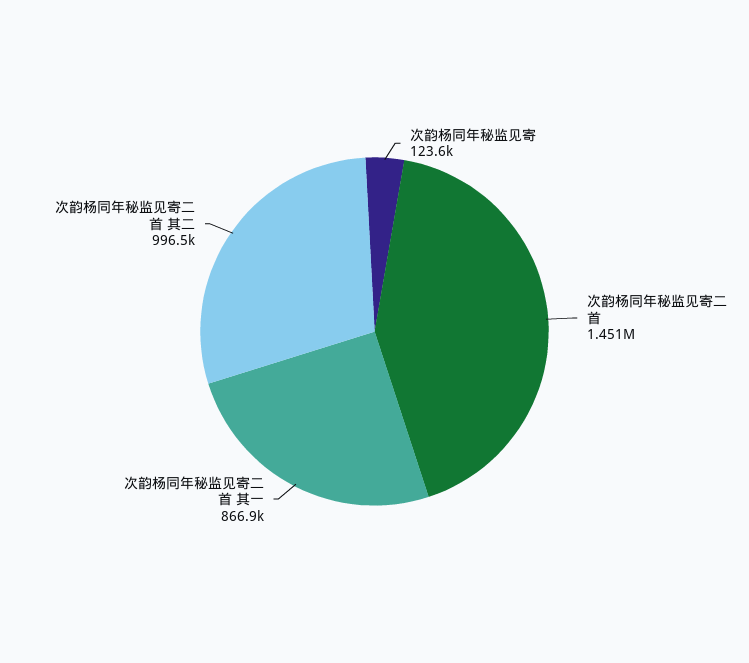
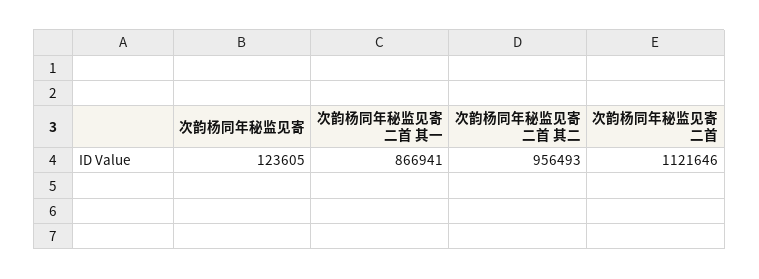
  {
    "次韵杨同年秘监见寄": 123605,
-   "次韵杨同年秘监见寄二首": 1451000,
+   "次韵杨同年秘监见寄二首": 1121646,
    "次韵杨同年秘监见寄二首 其一": 866941,
-   "次韵杨同年秘监见寄二首 其二": 996500
+   "次韵杨同年秘监见寄二首 其二": 956493
  }

